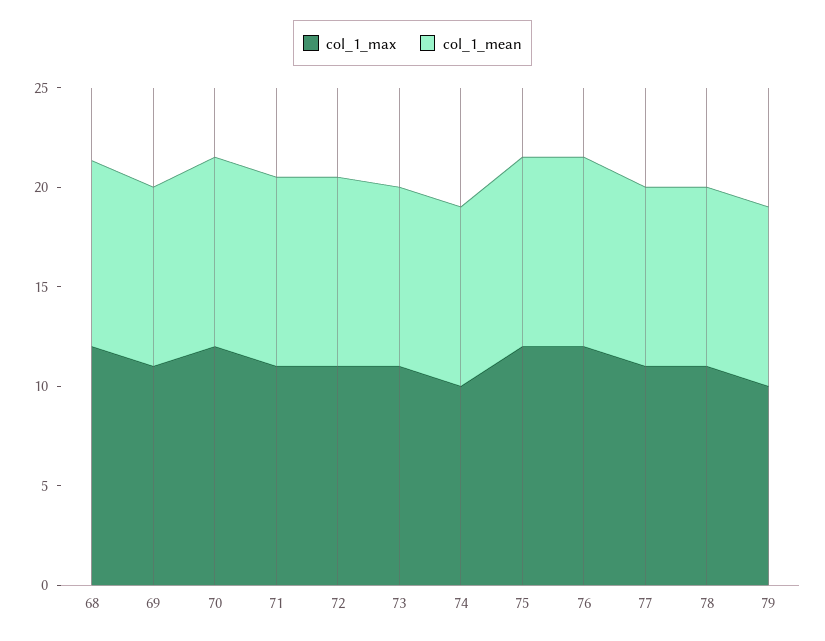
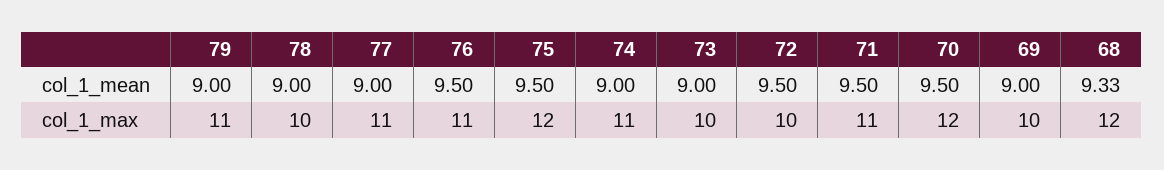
  {
    "col_1_max": {
      "68": 12,
-     "69": 11,
+     "69": 10,
      "70": 12,
      "71": 11,
-     "72": 11,
+     "72": 10,
-     "73": 11,
+     "73": 10,
-     "74": 10,
+     "74": 11,
      "75": 12,
-     "76": 12,
+     "76": 11,
      "77": 11,
-     "78": 11,
+     "78": 10,
-     "79": 10
+     "79": 11
    },
    "col_1_mean": {
      "68": 9.33,
      "69": 9,
      "70": 9.5,
      "71": 9.5,
      "72": 9.5,
      "73": 9,
      "74": 9,
      "75": 9.5,
      "76": 9.5,
      "77": 9,
      "78": 9,
      "79": 9
    }
  }

